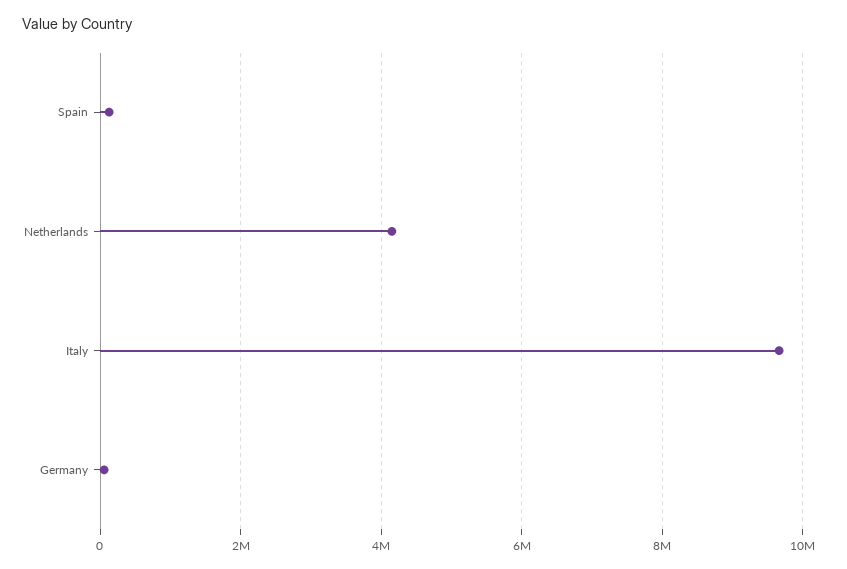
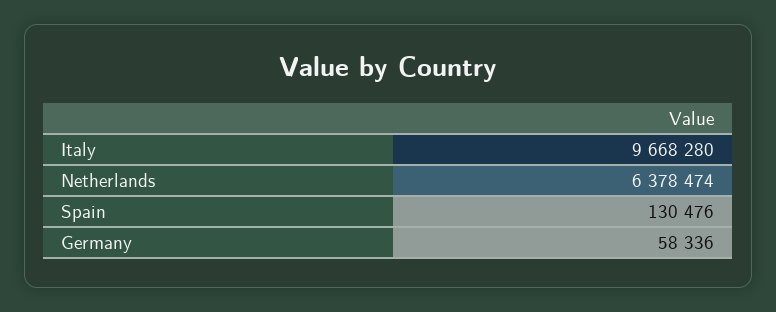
  {
    "Spain": 130476,
-   "Netherlands": 4200000,
+   "Netherlands": 6378474,
    "Italy": 9668280,
    "Germany": 58336
  }

